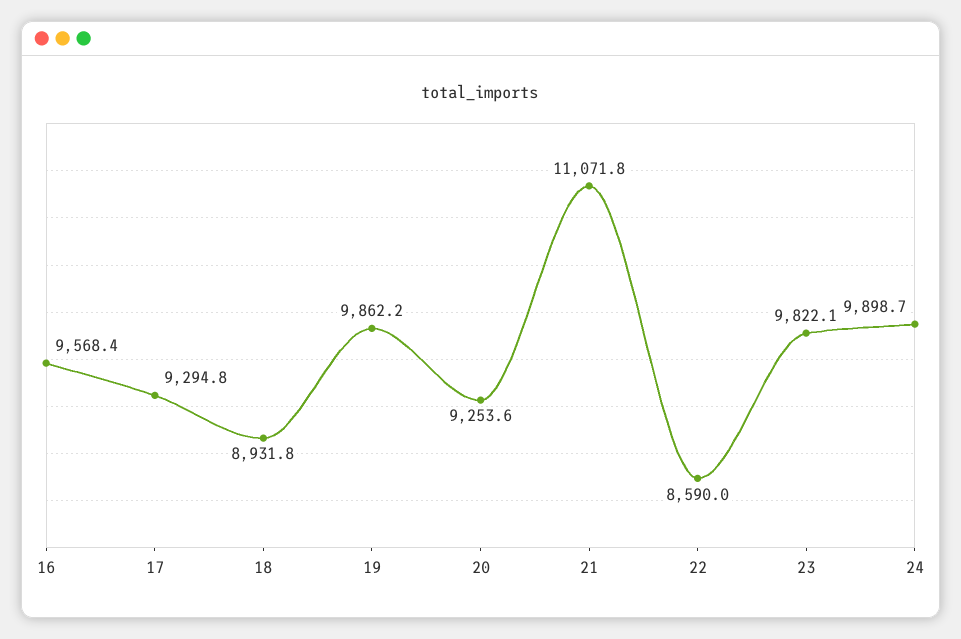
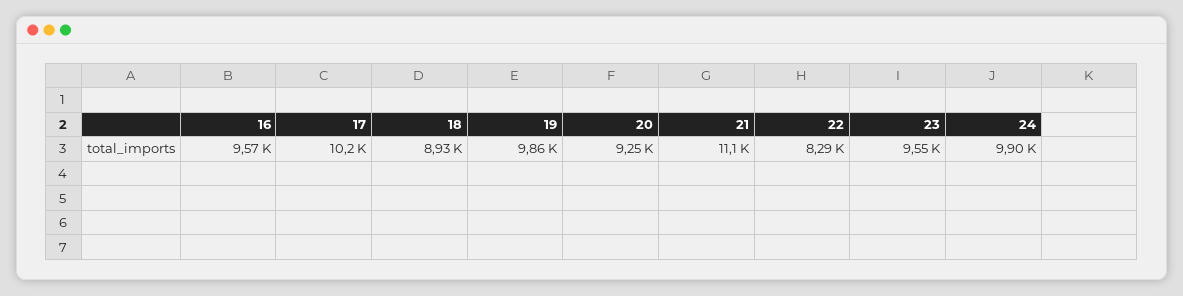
  {
    "16": 9568.4,
-   "17": 9294.8,
+   "17": 10200,
    "18": 8931.8,
    "19": 9862.2,
    "20": 9253.6,
    "21": 11071.8,
-   "22": 8590,
+   "22": 8290,
-   "23": 9822.1,
+   "23": 9550,
    "24": 9898.7
  }

